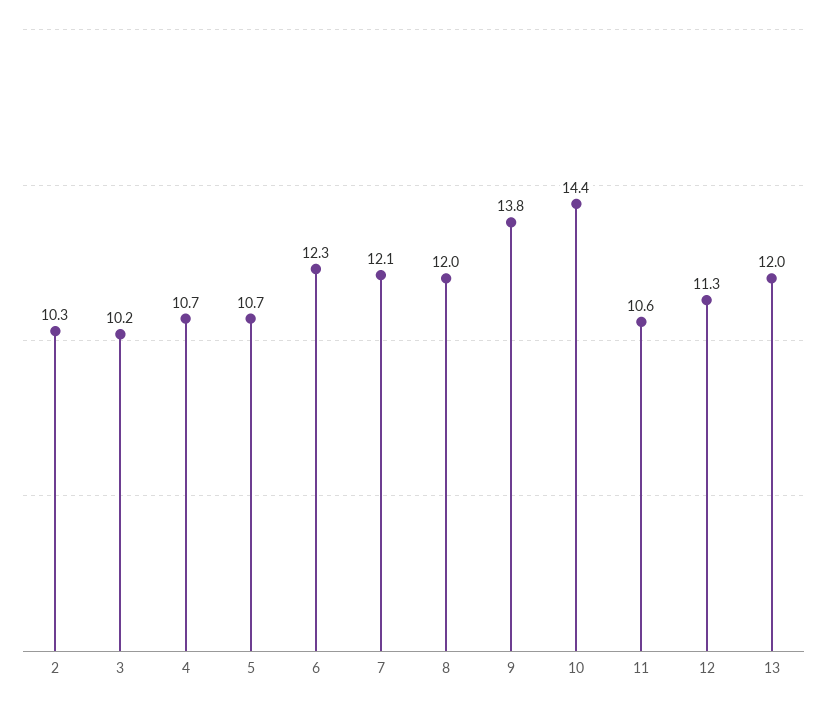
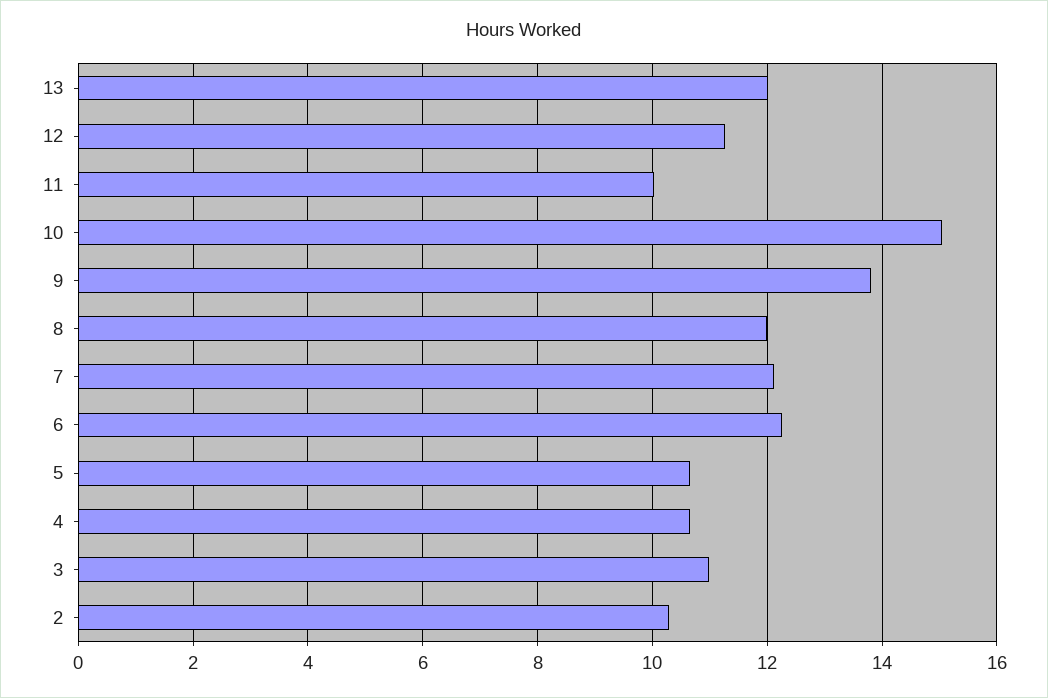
  {
    "2": 10.3,
-   "3": 10.2,
+   "3": 11,
    "4": 10.7,
    "5": 10.7,
    "6": 12.3,
    "7": 12.1,
    "8": 12,
    "9": 13.8,
-   "10": 14.4,
+   "10": 15,
-   "11": 10.6,
+   "11": 10,
    "12": 11.3,
    "13": 12
  }

